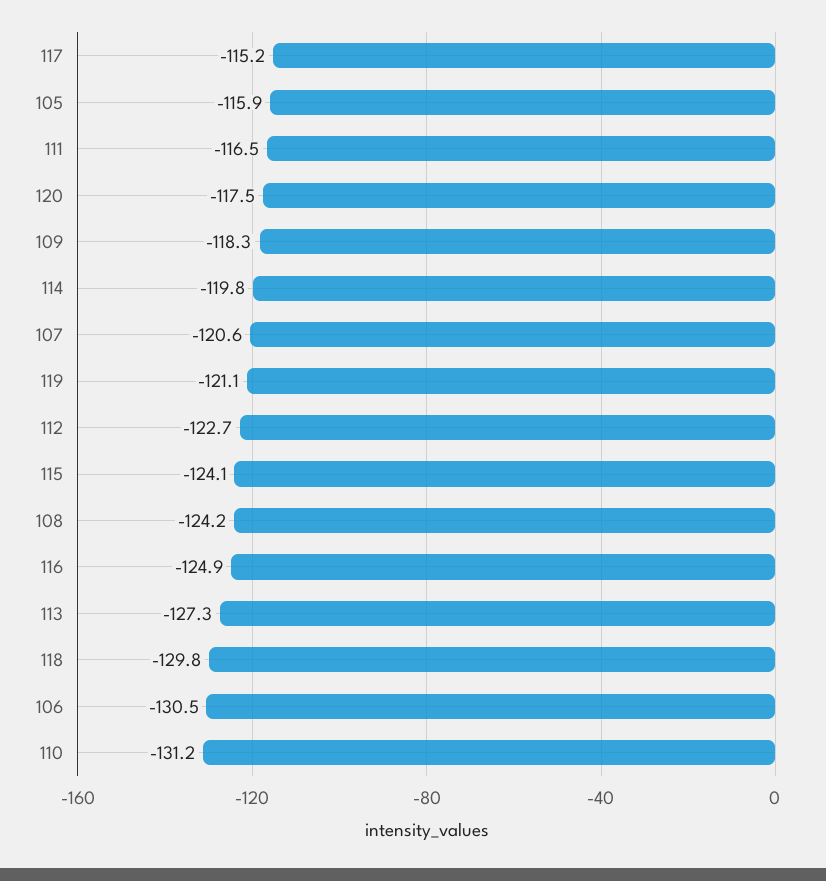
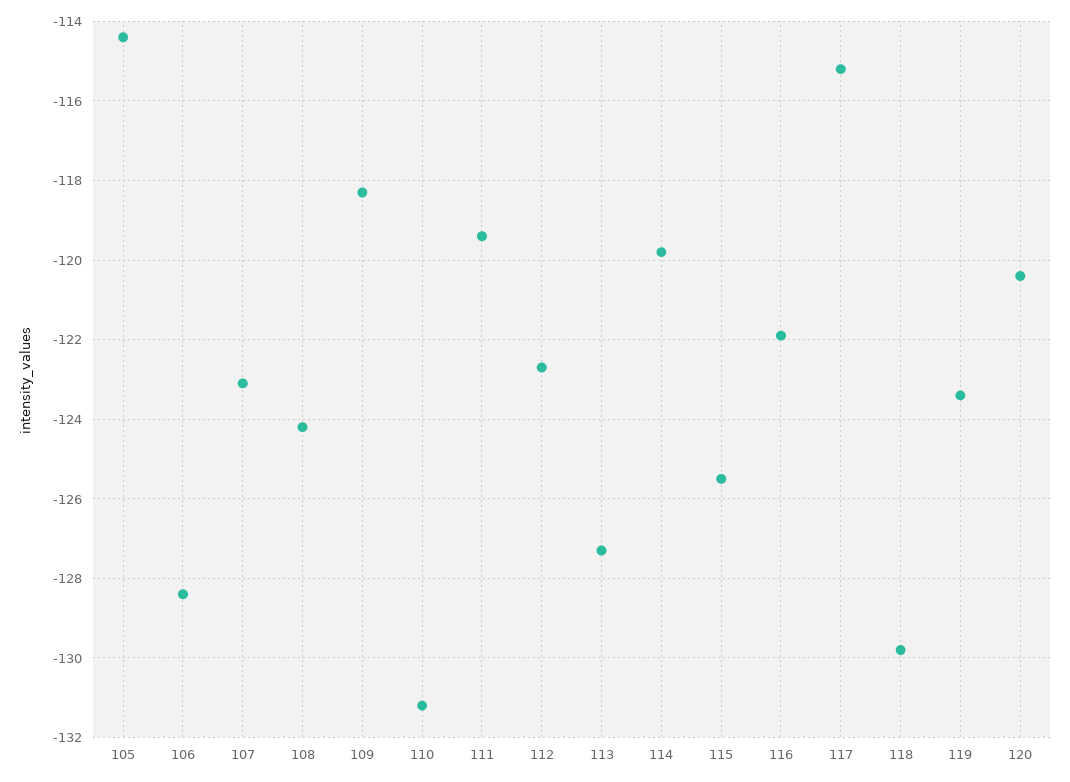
  {
    "117": -115.2,
-   "105": -115.9,
+   "105": -114.5,
-   "111": -116.5,
+   "111": -119.5,
-   "120": -117.5,
+   "120": -120.5,
    "109": -118.3,
    "114": -119.8,
-   "107": -120.6,
+   "107": -123,
-   "119": -121.1,
+   "119": -123.5,
    "112": -122.7,
-   "115": -124.1,
+   "115": -125.5,
    "108": -124.2,
-   "116": -124.9,
+   "116": -122,
    "113": -127.3,
    "118": -129.8,
-   "106": -130.5,
+   "106": -128.5,
    "110": -131.2
  }

